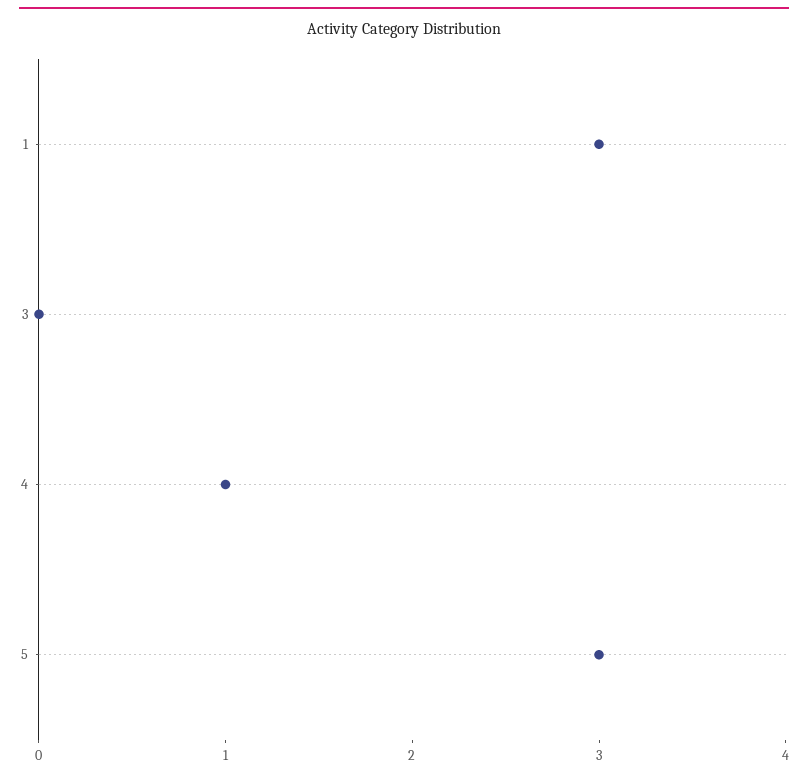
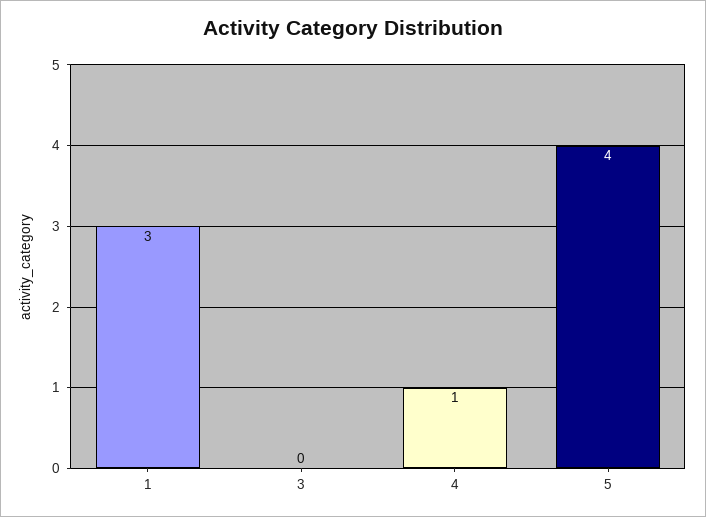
  {
    "1": 3,
    "3": 0,
    "4": 1,
-   "5": 3
+   "5": 4
  }

